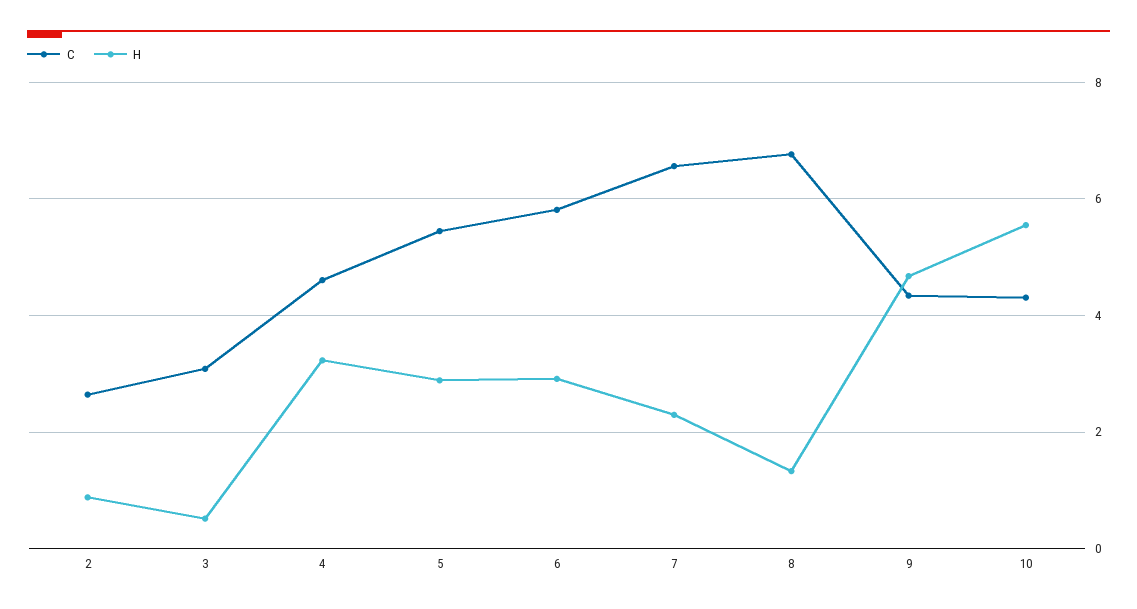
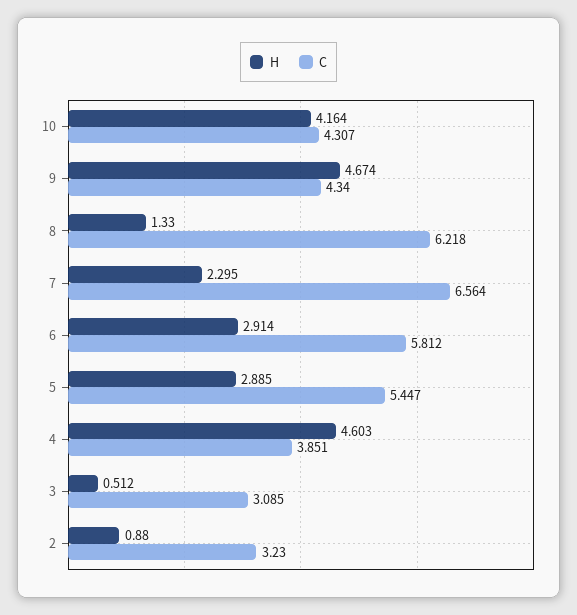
  {
    "C": {
-     "2": 2.6,
+     "2": 3.23,
      "3": 3.085,
-     "4": 4.6,
+     "4": 3.851,
      "5": 5.447,
      "6": 5.812,
      "7": 6.564,
-     "8": 6.8,
+     "8": 6.218,
      "9": 4.34,
      "10": 4.307
    },
    "H": {
      "2": 0.88,
      "3": 0.512,
-     "4": 3.2,
+     "4": 4.603,
      "5": 2.885,
      "6": 2.914,
      "7": 2.295,
      "8": 1.33,
      "9": 4.674,
-     "10": 5.6
+     "10": 4.164
    }
  }

